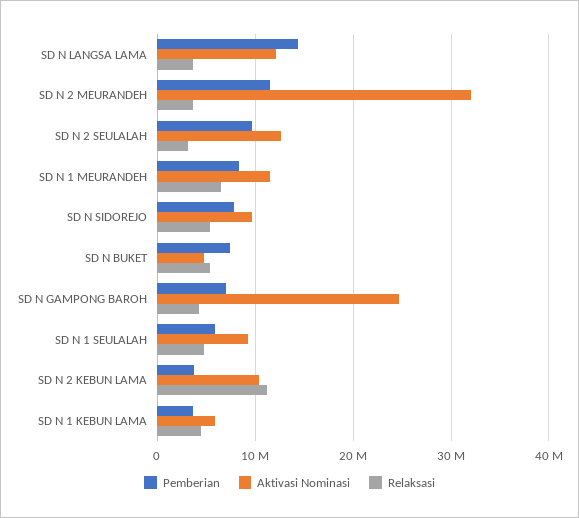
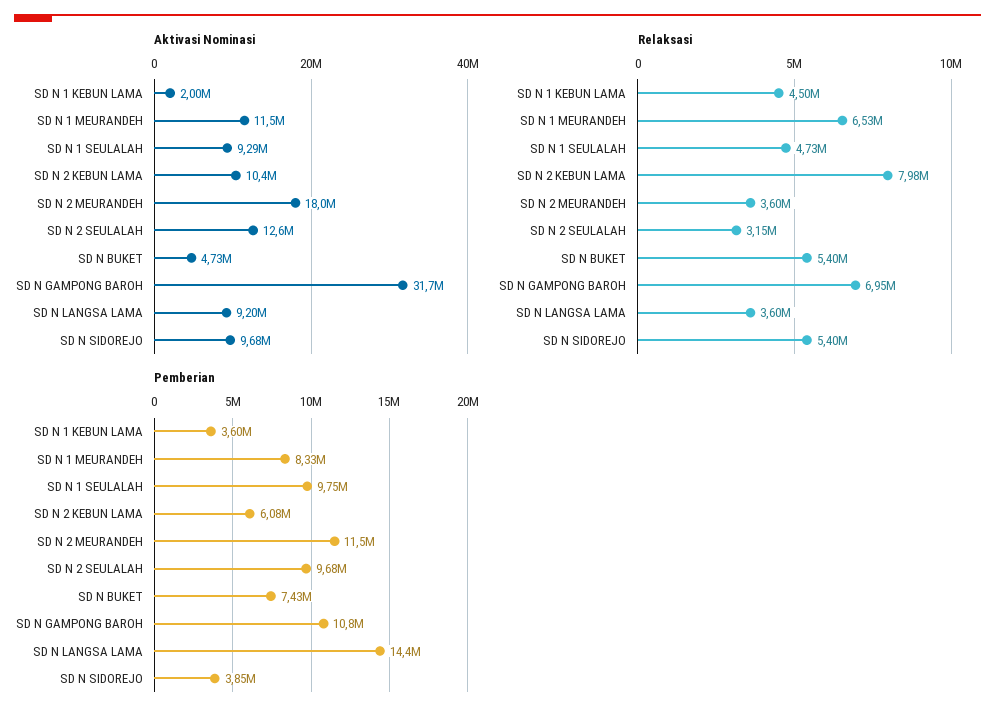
  {
    "Pemberian": {
      "SD N LANGSA LAMA": 14400000,
      "SD N 2 MEURANDEH": 11500000,
      "SD N 2 SEULALAH": 9680000,
      "SD N 1 MEURANDEH": 8330000,
-     "SD N SIDOREJO": 8000000,
+     "SD N SIDOREJO": 3850000,
      "SD N BUKET": 7430000,
-     "SD N GAMPONG BAROH": 7000000,
+     "SD N GAMPONG BAROH": 10800000,
-     "SD N 1 SEULALAH": 6000000,
+     "SD N 1 SEULALAH": 9750000,
-     "SD N 2 KEBUN LAMA": 4000000,
+     "SD N 2 KEBUN LAMA": 6080000,
      "SD N 1 KEBUN LAMA": 3600000
    },
    "Aktivasi Nominasi": {
-     "SD N LANGSA LAMA": 12000000,
+     "SD N LANGSA LAMA": 9200000,
-     "SD N 2 MEURANDEH": 32000000,
+     "SD N 2 MEURANDEH": 18000000,
      "SD N 2 SEULALAH": 12600000,
      "SD N 1 MEURANDEH": 11500000,
      "SD N SIDOREJO": 9680000,
      "SD N BUKET": 4730000,
-     "SD N GAMPONG BAROH": 25000000,
+     "SD N GAMPONG BAROH": 31700000,
      "SD N 1 SEULALAH": 9290000,
      "SD N 2 KEBUN LAMA": 10400000,
-     "SD N 1 KEBUN LAMA": 6000000
+     "SD N 1 KEBUN LAMA": 2000000
    },
    "Relaksasi": {
      "SD N LANGSA LAMA": 3600000,
      "SD N 2 MEURANDEH": 3600000,
      "SD N 2 SEULALAH": 3150000,
      "SD N 1 MEURANDEH": 6530000,
      "SD N SIDOREJO": 5400000,
      "SD N BUKET": 5400000,
-     "SD N GAMPONG BAROH": 4000000,
+     "SD N GAMPONG BAROH": 6950000,
      "SD N 1 SEULALAH": 4730000,
-     "SD N 2 KEBUN LAMA": 11000000,
+     "SD N 2 KEBUN LAMA": 7980000,
      "SD N 1 KEBUN LAMA": 4500000
    }
  }

